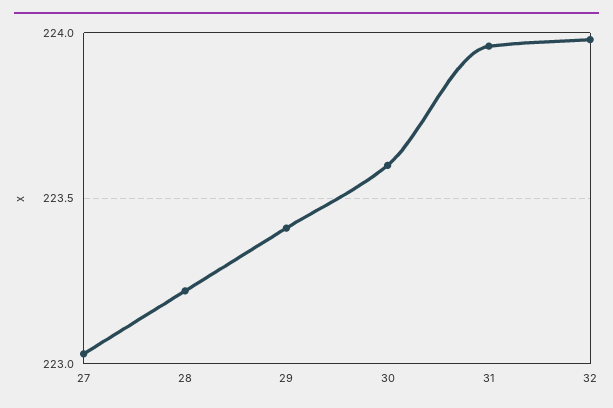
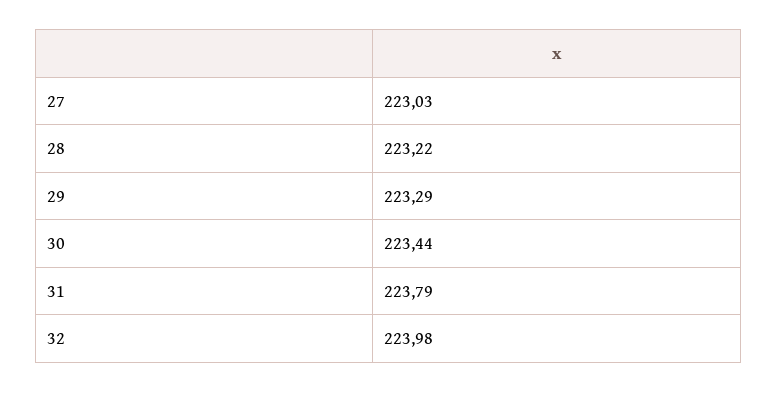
  {
    "27": 223.03,
    "28": 223.22,
-   "29": 223.4,
+   "29": 223.29,
-   "30": 223.6,
+   "30": 223.44,
-   "31": 223.95,
+   "31": 223.79,
    "32": 223.98
  }

